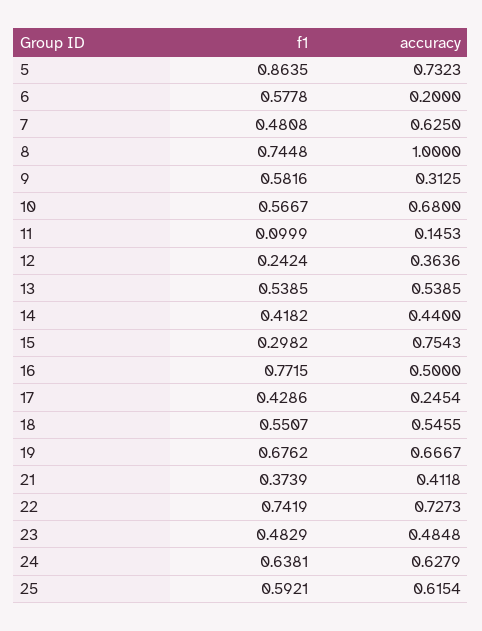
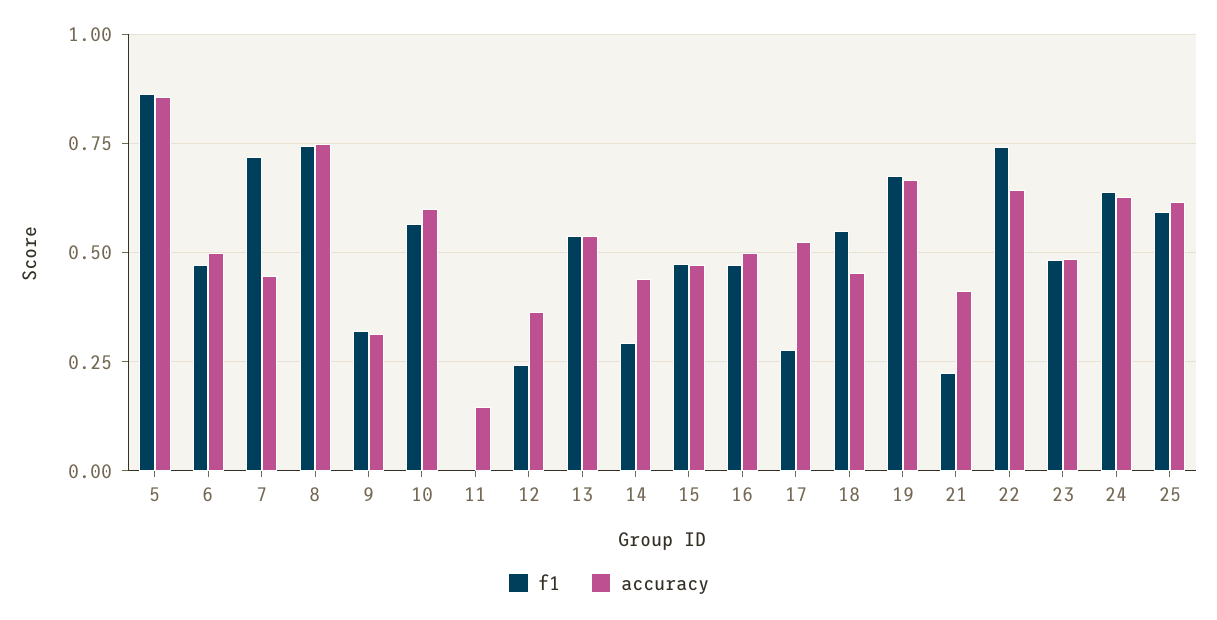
  {
    "f1": {
      "5": 0.8635,
-     "6": 0.5778,
+     "6": 0.475,
-     "7": 0.4808,
+     "7": 0.725,
      "8": 0.7448,
-     "9": 0.5816,
+     "9": 0.325,
      "10": 0.5667,
-     "11": 0.0999,
+     "11": 0,
      "12": 0.2424,
      "13": 0.5385,
-     "14": 0.4182,
+     "14": 0.3,
-     "15": 0.2982,
+     "15": 0.475,
-     "16": 0.7715,
+     "16": 0.475,
-     "17": 0.4286,
+     "17": 0.275,
      "18": 0.5507,
      "19": 0.6762,
-     "21": 0.3739,
+     "21": 0.225,
      "22": 0.7419,
      "23": 0.4829,
      "24": 0.6381,
      "25": 0.5921
    },
    "accuracy": {
-     "5": 0.7323,
+     "5": 0.85,
-     "6": 0.2,
+     "6": 0.5,
-     "7": 0.625,
+     "7": 0.45,
-     "8": 1,
+     "8": 0.75,
      "9": 0.3125,
-     "10": 0.68,
+     "10": 0.6,
      "11": 0.1453,
      "12": 0.3636,
      "13": 0.5385,
      "14": 0.44,
-     "15": 0.7543,
+     "15": 0.475,
      "16": 0.5,
-     "17": 0.2454,
+     "17": 0.525,
-     "18": 0.5455,
+     "18": 0.45,
      "19": 0.6667,
      "21": 0.4118,
-     "22": 0.7273,
+     "22": 0.65,
      "23": 0.4848,
      "24": 0.6279,
      "25": 0.6154
    }
  }

